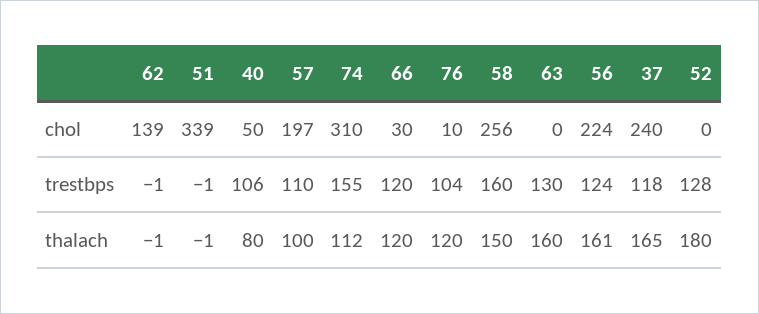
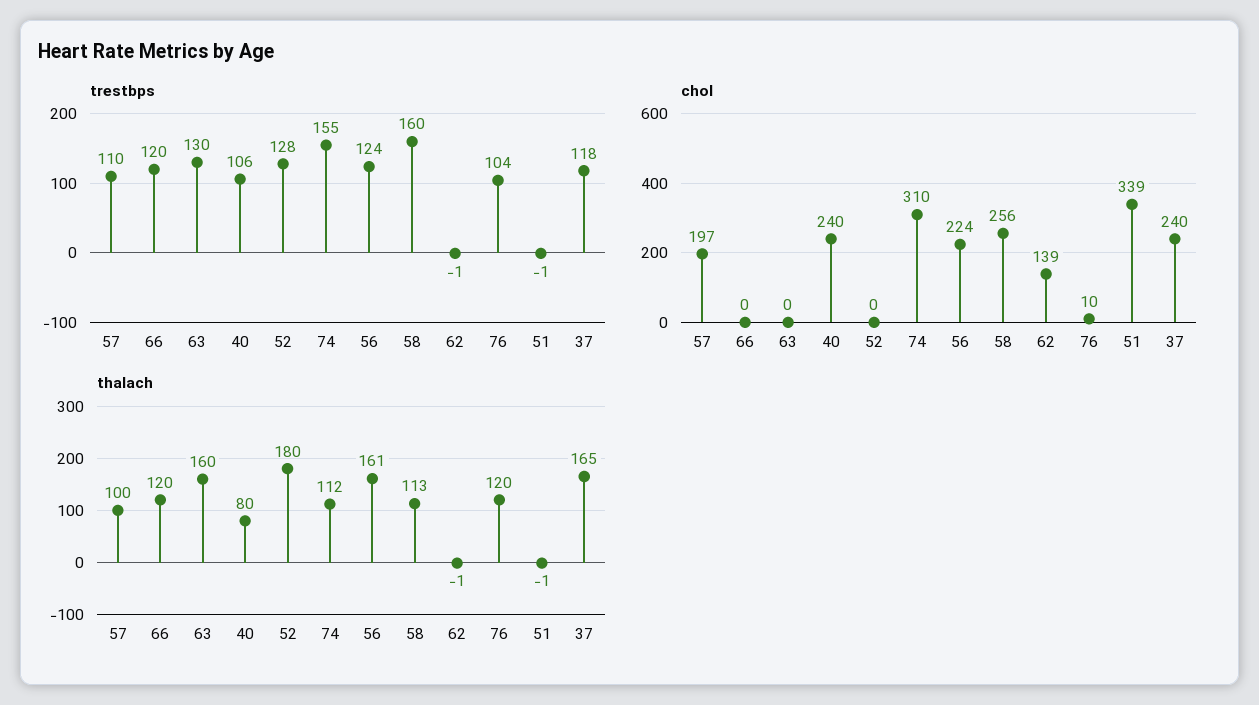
  {
    "chol": {
      "62": 139,
      "51": 339,
-     "40": 50,
+     "40": 240,
      "57": 197,
      "74": 310,
-     "66": 30,
+     "66": 0,
      "76": 10,
      "58": 256,
      "63": 0,
      "56": 224,
      "37": 240,
      "52": 0
    },
    "trestbps": {
      "62": -1,
      "51": -1,
      "40": 106,
      "57": 110,
      "74": 155,
      "66": 120,
      "76": 104,
      "58": 160,
      "63": 130,
      "56": 124,
      "37": 118,
      "52": 128
    },
    "thalach": {
      "62": -1,
      "51": -1,
      "40": 80,
      "57": 100,
      "74": 112,
      "66": 120,
      "76": 120,
-     "58": 150,
+     "58": 113,
      "63": 160,
      "56": 161,
      "37": 165,
      "52": 180
    }
  }

